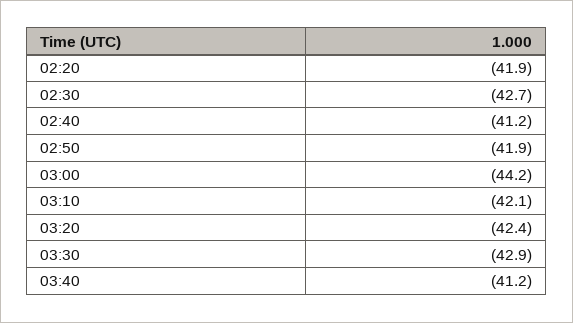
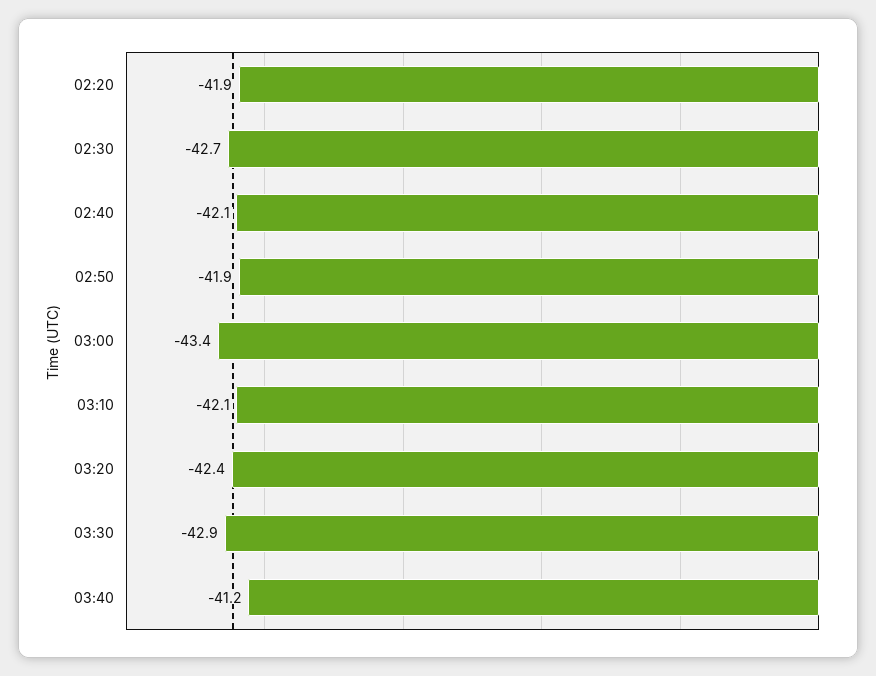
  {
    "02:20": -41.9,
    "02:30": -42.7,
-   "02:40": -41.2,
+   "02:40": -42.1,
    "02:50": -41.9,
-   "03:00": -44.2,
+   "03:00": -43.4,
    "03:10": -42.1,
    "03:20": -42.4,
    "03:30": -42.9,
    "03:40": -41.2
  }

